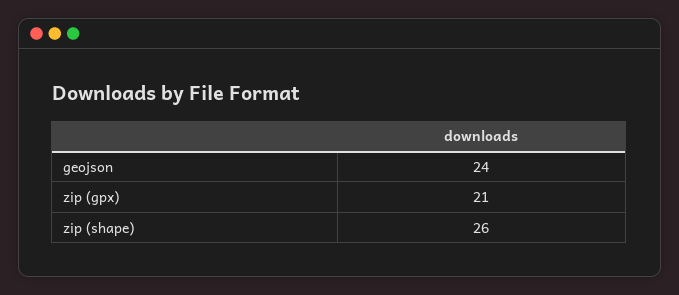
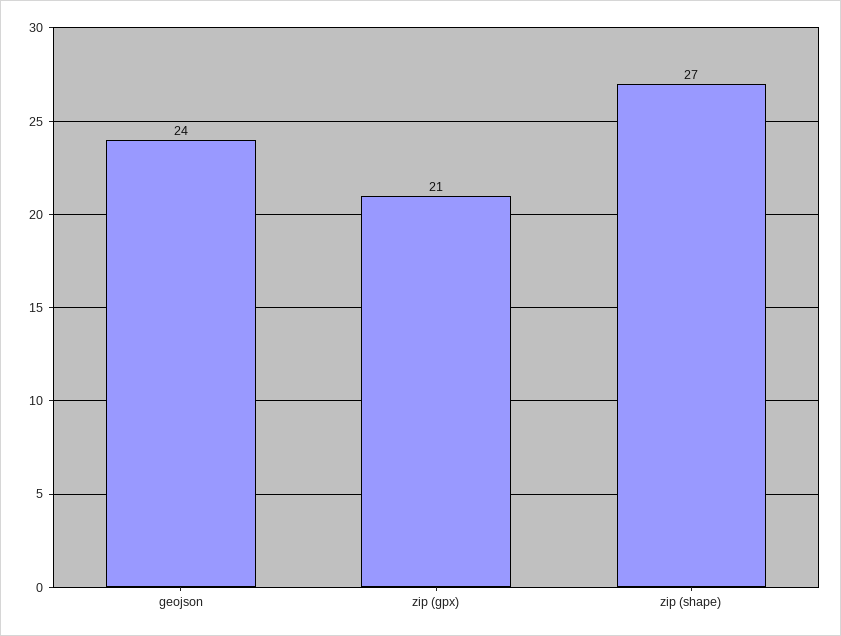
  {
    "geojson": 24,
    "zip (gpx)": 21,
-   "zip (shape)": 26
+   "zip (shape)": 27
  }

